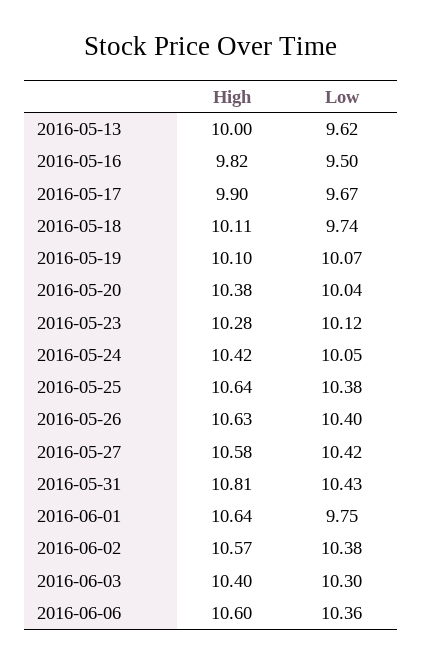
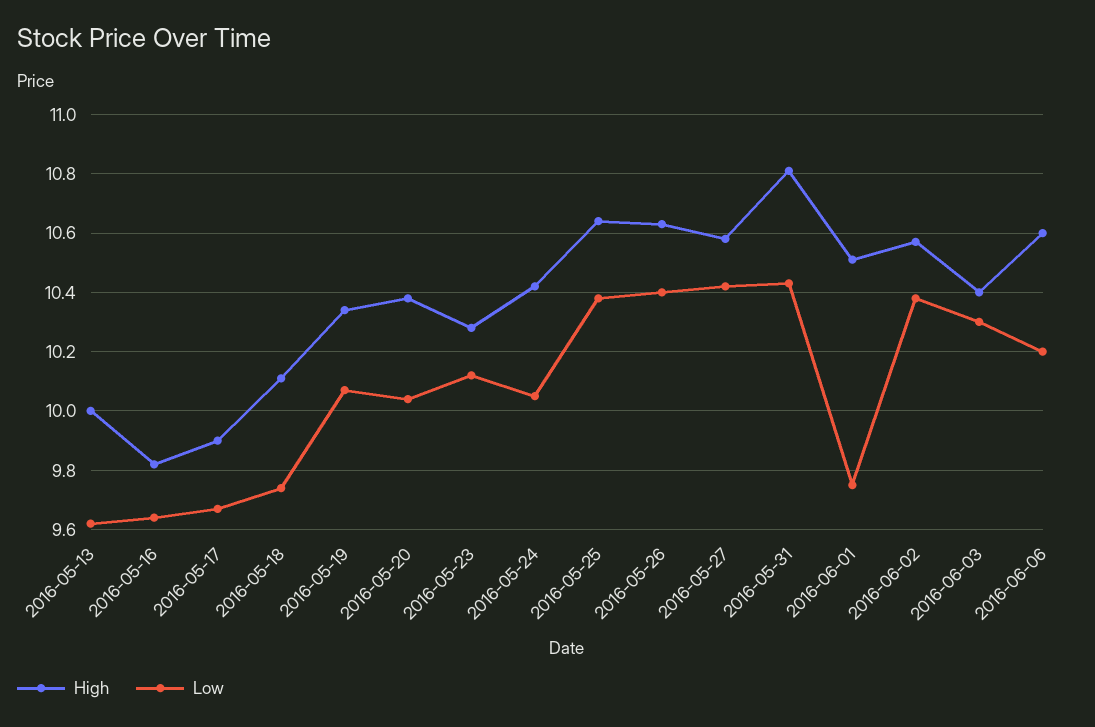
  {
    "High": {
      "2016-05-13": 10,
      "2016-05-16": 9.82,
      "2016-05-17": 9.9,
      "2016-05-18": 10.11,
-     "2016-05-19": 10.1,
+     "2016-05-19": 10.35,
      "2016-05-20": 10.38,
      "2016-05-23": 10.28,
      "2016-05-24": 10.42,
      "2016-05-25": 10.64,
      "2016-05-26": 10.63,
      "2016-05-27": 10.58,
      "2016-05-31": 10.81,
-     "2016-06-01": 10.64,
+     "2016-06-01": 10.5,
      "2016-06-02": 10.57,
      "2016-06-03": 10.4,
      "2016-06-06": 10.6
    },
    "Low": {
      "2016-05-13": 9.62,
-     "2016-05-16": 9.5,
+     "2016-05-16": 9.65,
      "2016-05-17": 9.67,
      "2016-05-18": 9.74,
      "2016-05-19": 10.07,
      "2016-05-20": 10.04,
      "2016-05-23": 10.12,
      "2016-05-24": 10.05,
      "2016-05-25": 10.38,
      "2016-05-26": 10.4,
      "2016-05-27": 10.42,
      "2016-05-31": 10.43,
      "2016-06-01": 9.75,
      "2016-06-02": 10.38,
      "2016-06-03": 10.3,
-     "2016-06-06": 10.36
+     "2016-06-06": 10.2
    }
  }

